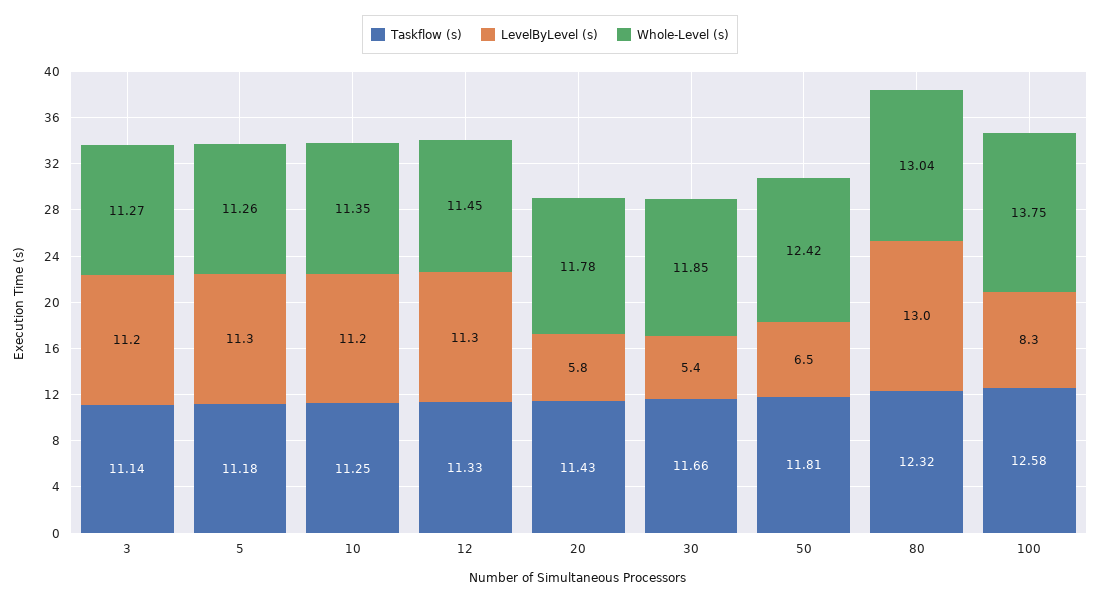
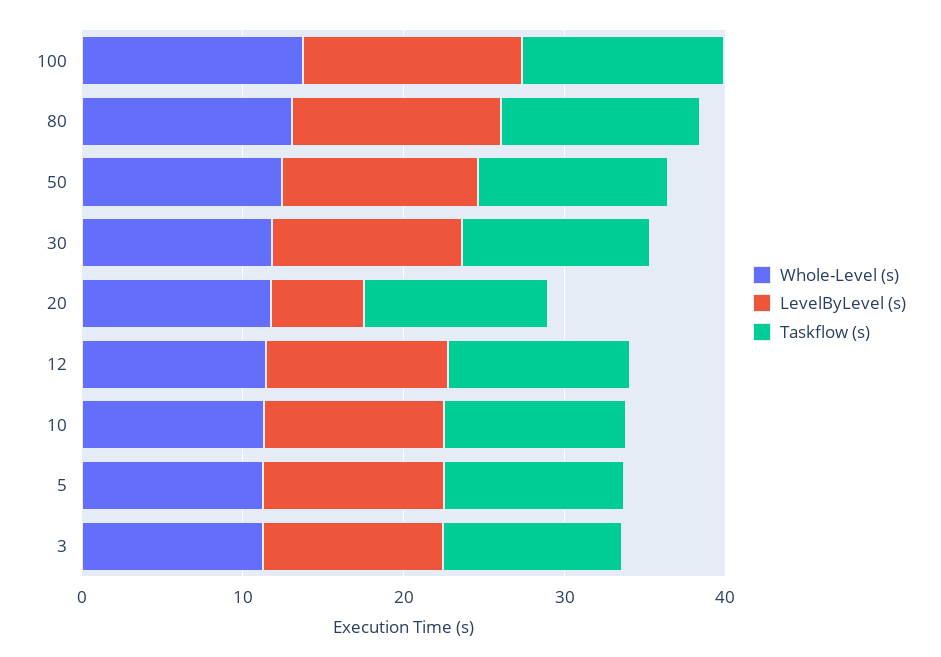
  {
    "Taskflow (s)": {
      "3": 11.14,
      "5": 11.18,
      "10": 11.25,
      "12": 11.33,
      "20": 11.43,
      "30": 11.66,
      "50": 11.81,
      "80": 12.32,
      "100": 12.58
    },
    "LevelByLevel (s)": {
      "3": 11.2,
      "5": 11.3,
      "10": 11.2,
      "12": 11.3,
      "20": 5.8,
-     "30": 5.4,
+     "30": 12,
-     "50": 6.5,
+     "50": 12,
      "80": 13,
-     "100": 8.3
+     "100": 14
    },
    "Whole-Level (s)": {
      "3": 11.27,
      "5": 11.26,
      "10": 11.35,
      "12": 11.45,
      "20": 11.78,
      "30": 11.85,
      "50": 12.42,
      "80": 13.04,
      "100": 13.75
    }
  }

